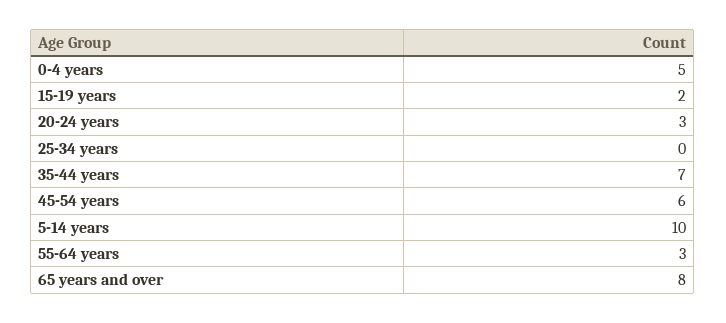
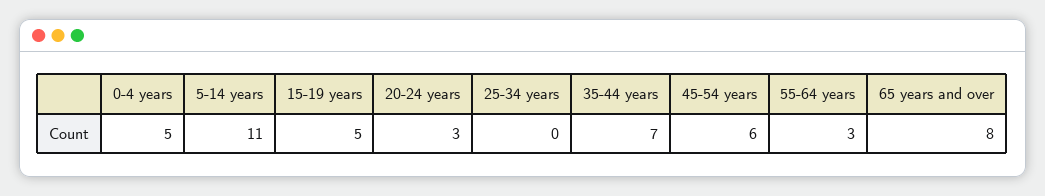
  {
    "0-4 years": 5,
-   "15-19 years": 2,
+   "15-19 years": 5,
    "20-24 years": 3,
    "25-34 years": 0,
    "35-44 years": 7,
    "45-54 years": 6,
-   "5-14 years": 10,
+   "5-14 years": 11,
    "55-64 years": 3,
    "65 years and over": 8
  }

